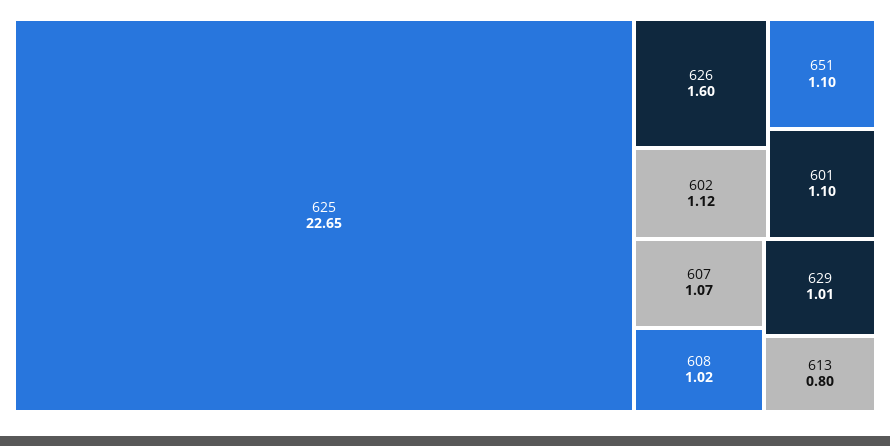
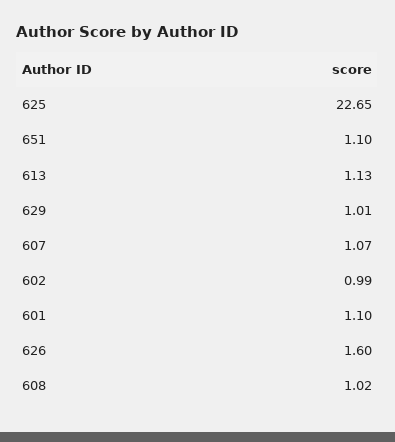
  {
    "625": 22.65,
    "626": 1.6,
-   "602": 1.12,
+   "602": 0.99,
    "651": 1.1,
    "601": 1.1,
    "607": 1.07,
    "608": 1.02,
    "629": 1.01,
-   "613": 0.8
+   "613": 1.13
  }

